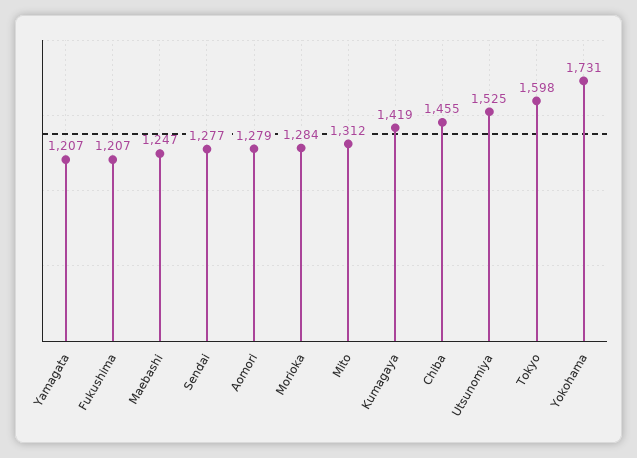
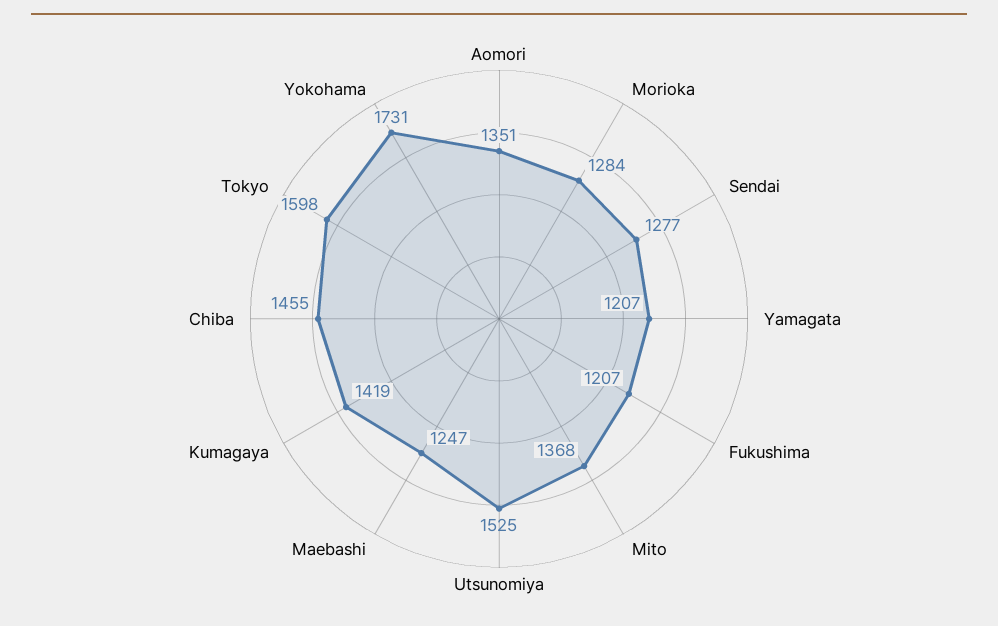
  {
    "Yamagata": 1207,
    "Fukushima": 1207,
    "Maebashi": 1247,
    "Sendai": 1277,
-   "Aomori": 1279,
+   "Aomori": 1351,
    "Morioka": 1284,
-   "Mito": 1312,
+   "Mito": 1368,
    "Kumagaya": 1419,
    "Chiba": 1455,
    "Utsunomiya": 1525,
    "Tokyo": 1598,
    "Yokohama": 1731
  }

